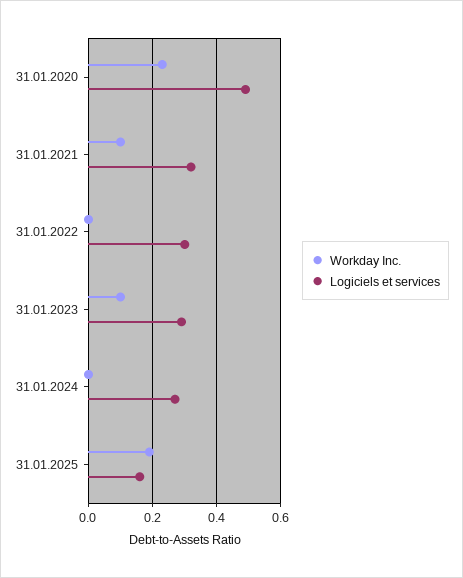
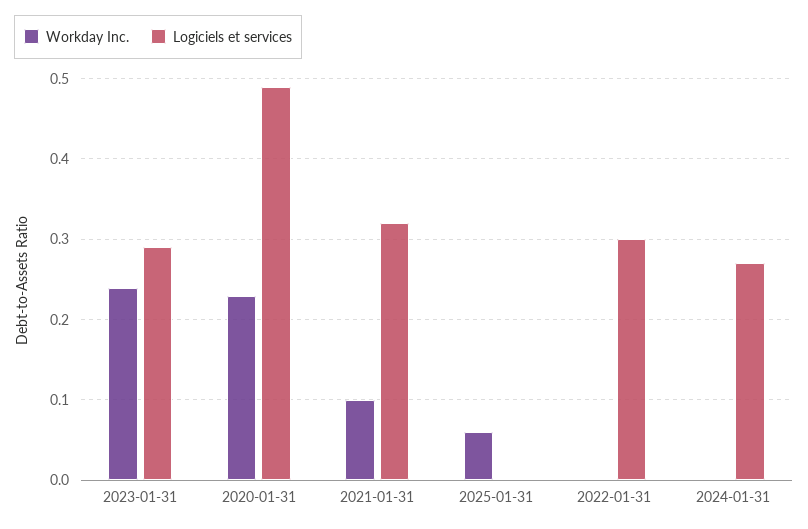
  {
    "Workday Inc.": {
      "31.01.2020": 0.23,
      "31.01.2021": 0.1,
      "31.01.2022": 0,
-     "31.01.2023": 0.1,
+     "31.01.2023": 0.24,
      "31.01.2024": 0,
-     "31.01.2025": 0.2
+     "31.01.2025": 0.06
    },
    "Logiciels et services": {
      "31.01.2020": 0.49,
      "31.01.2021": 0.32,
      "31.01.2022": 0.3,
      "31.01.2023": 0.29,
      "31.01.2024": 0.27,
-     "31.01.2025": 0.15
+     "31.01.2025": 0
    }
  }

